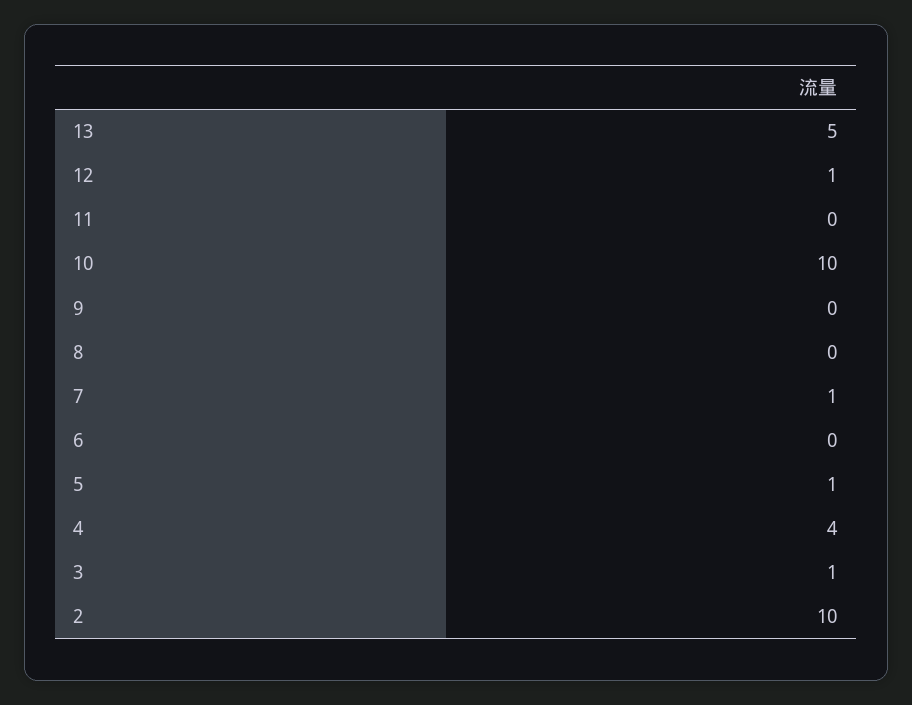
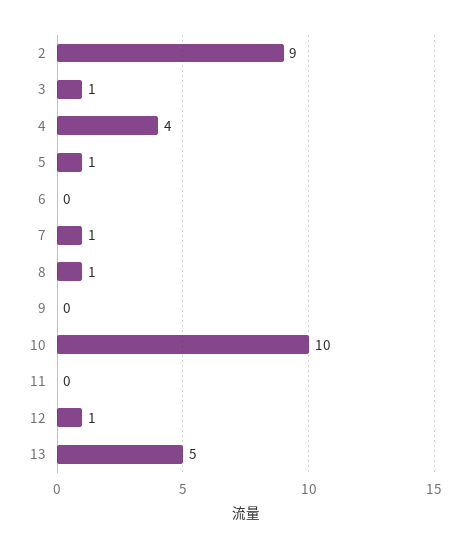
  {
    "13": 5,
    "12": 1,
    "11": 0,
    "10": 10,
    "9": 0,
-   "8": 0,
+   "8": 1,
    "7": 1,
    "6": 0,
    "5": 1,
    "4": 4,
    "3": 1,
-   "2": 10
+   "2": 9
  }

